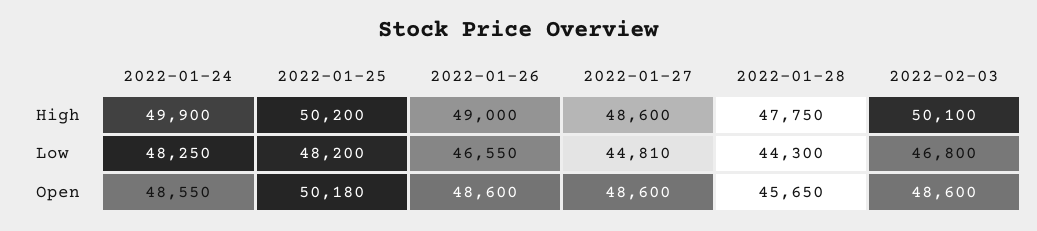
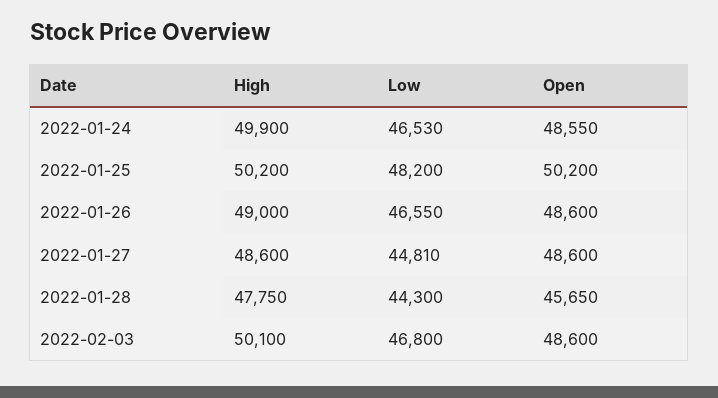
  {
    "2022-01-24": {
      "High": 49900,
-     "Low": 48250,
+     "Low": 46530,
      "Open": 48550
    },
    "2022-01-25": {
      "High": 50200,
      "Low": 48200,
-     "Open": 50180
+     "Open": 50200
    },
    "2022-01-26": {
      "High": 49000,
      "Low": 46550,
      "Open": 48600
    },
    "2022-01-27": {
      "High": 48600,
      "Low": 44810,
      "Open": 48600
    },
    "2022-01-28": {
      "High": 47750,
      "Low": 44300,
      "Open": 45650
    },
    "2022-02-03": {
      "High": 50100,
      "Low": 46800,
      "Open": 48600
    }
  }

